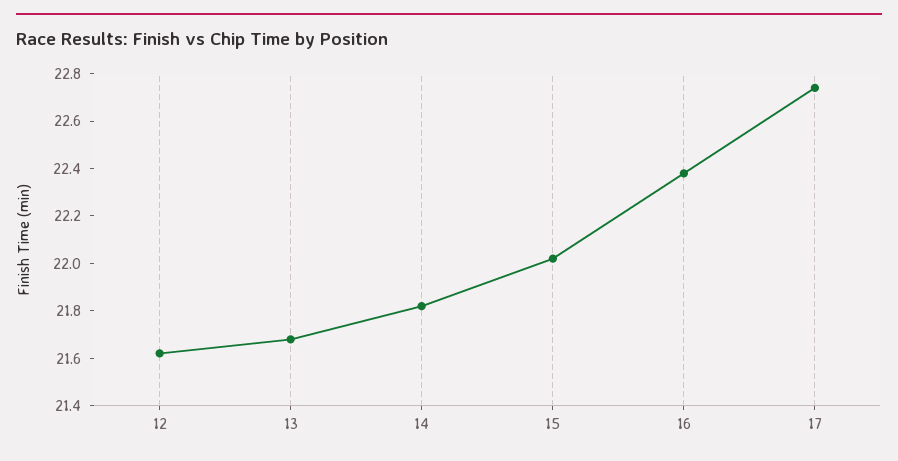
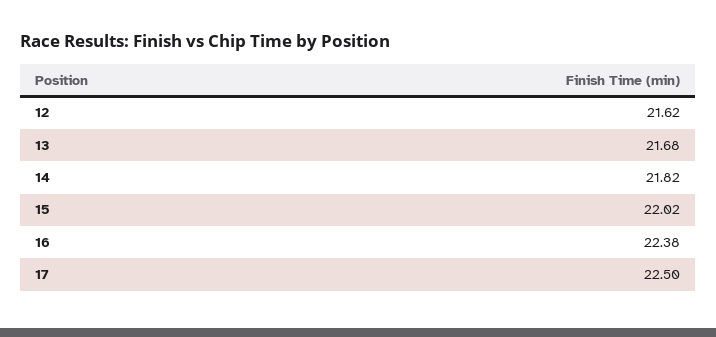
  {
    "12": 21.62,
    "13": 21.68,
    "14": 21.82,
    "15": 22.02,
    "16": 22.38,
-   "17": 22.75
+   "17": 22.5
  }

